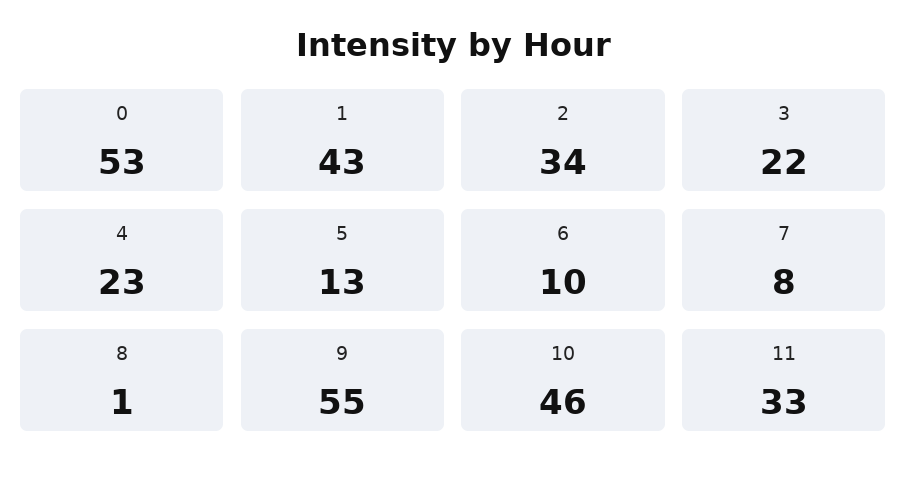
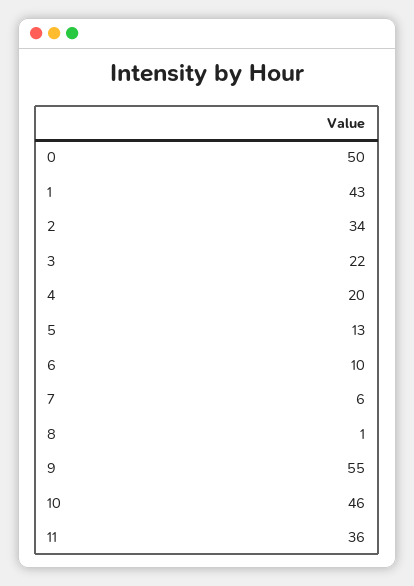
  {
-   "0": 53,
+   "0": 50,
    "1": 43,
    "2": 34,
    "3": 22,
-   "4": 23,
+   "4": 20,
    "5": 13,
    "6": 10,
-   "7": 8,
+   "7": 6,
    "8": 1,
    "9": 55,
    "10": 46,
-   "11": 33
+   "11": 36
  }

